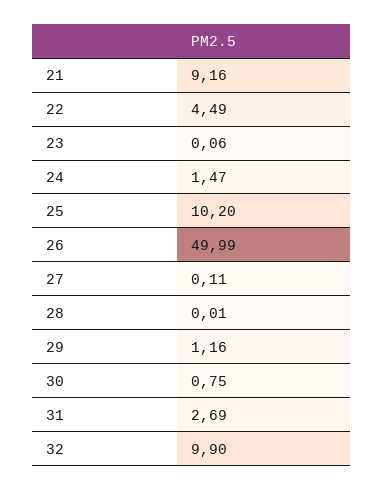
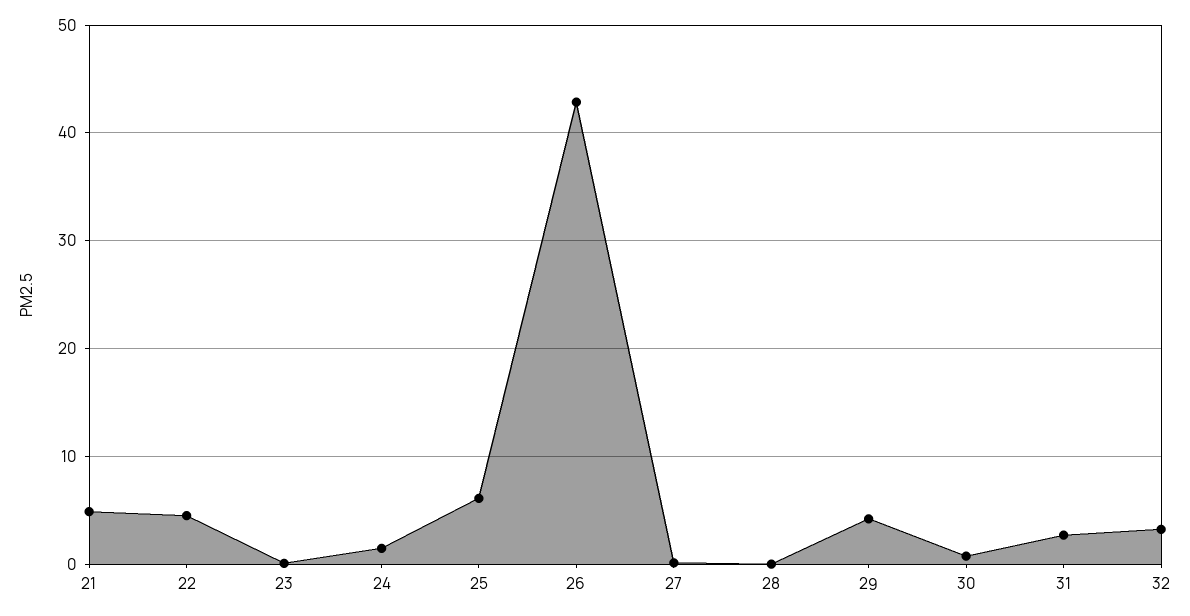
  {
-   "21": 9.16,
+   "21": 5,
    "22": 4.49,
    "23": 0.06,
    "24": 1.47,
-   "25": 10.2,
+   "25": 6,
-   "26": 49.99,
+   "26": 43,
    "27": 0.11,
    "28": 0.01,
-   "29": 1.16,
+   "29": 4,
    "30": 0.75,
    "31": 2.69,
-   "32": 9.9
+   "32": 3
  }

